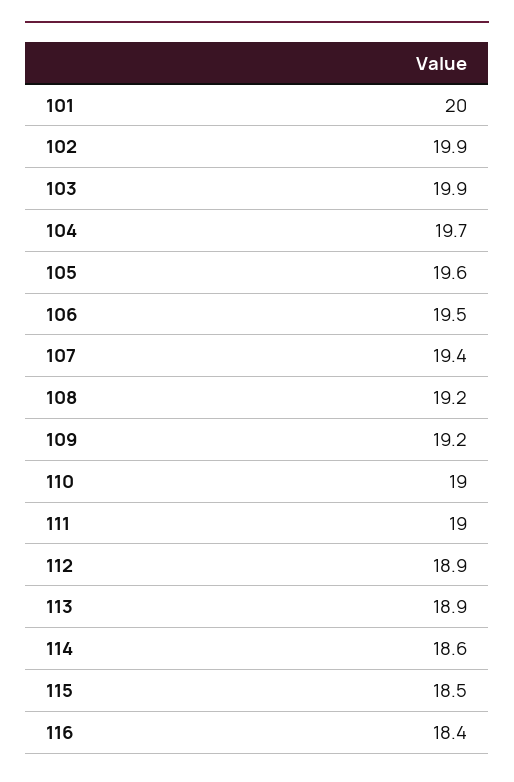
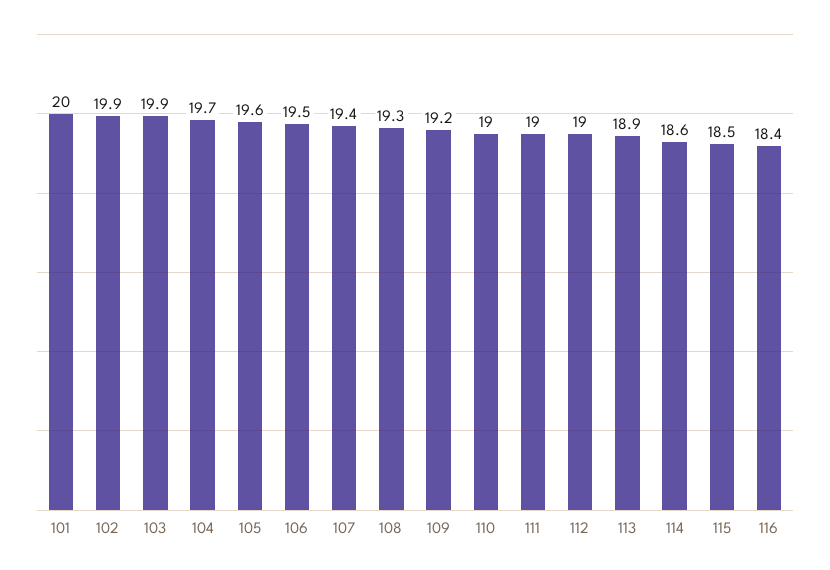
  {
    "101": 20,
    "102": 19.9,
    "103": 19.9,
    "104": 19.7,
    "105": 19.6,
    "106": 19.5,
    "107": 19.4,
-   "108": 19.2,
+   "108": 19.3,
    "109": 19.2,
    "110": 19,
    "111": 19,
-   "112": 18.9,
+   "112": 19,
    "113": 18.9,
    "114": 18.6,
    "115": 18.5,
    "116": 18.4
  }

